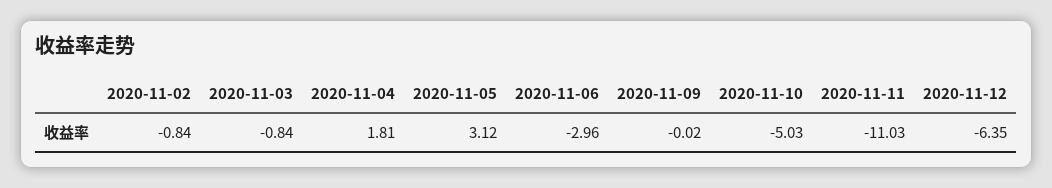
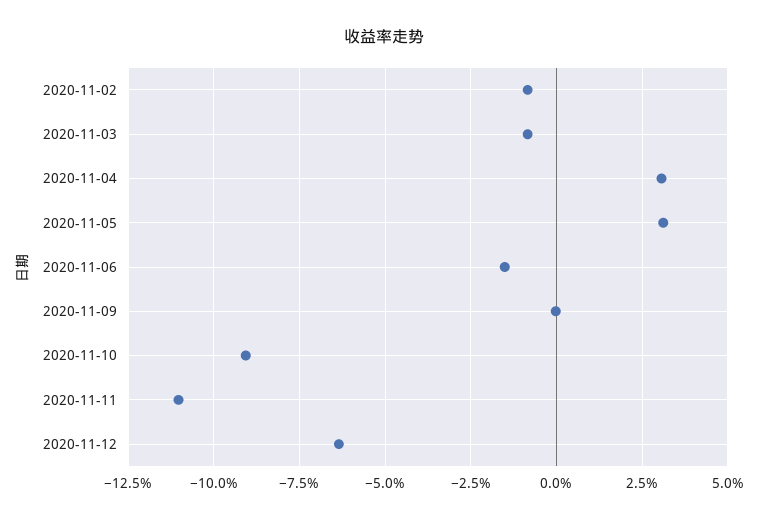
  {
    "2020-11-02": -0.84,
    "2020-11-03": -0.84,
-   "2020-11-04": 1.81,
+   "2020-11-04": 3,
    "2020-11-05": 3.12,
-   "2020-11-06": -2.96,
+   "2020-11-06": -1.5,
    "2020-11-09": -0.02,
-   "2020-11-10": -5.03,
+   "2020-11-10": -9,
    "2020-11-11": -11.03,
    "2020-11-12": -6.35
  }

